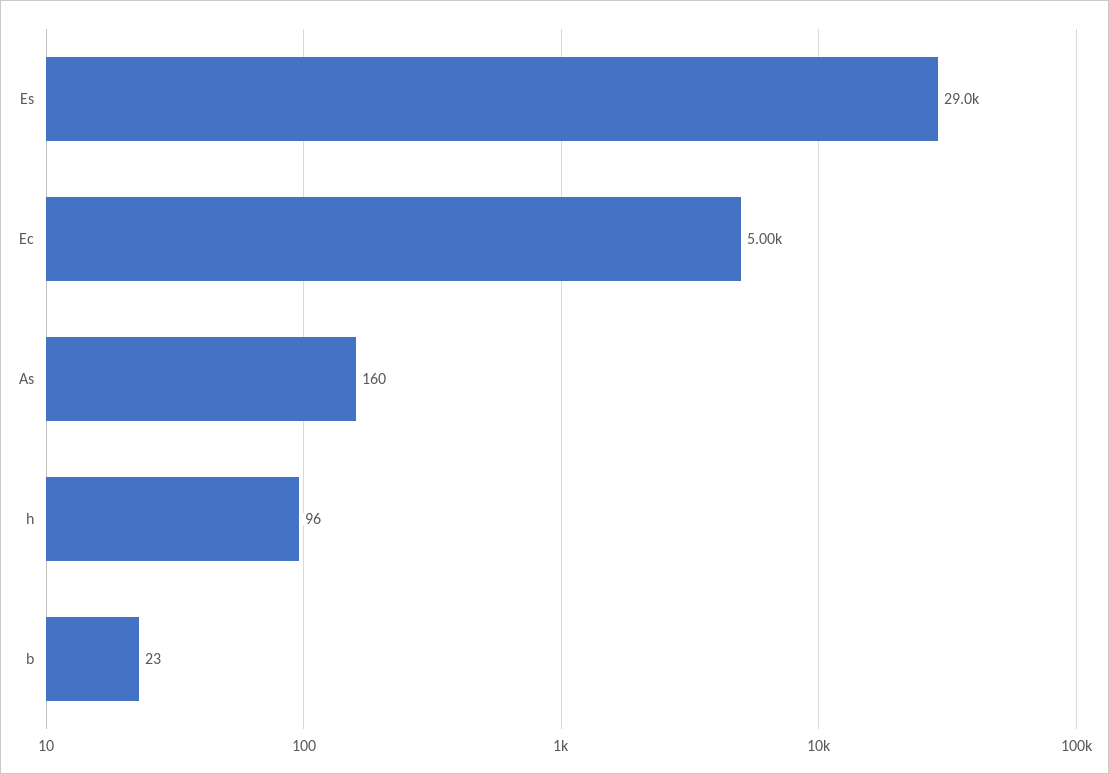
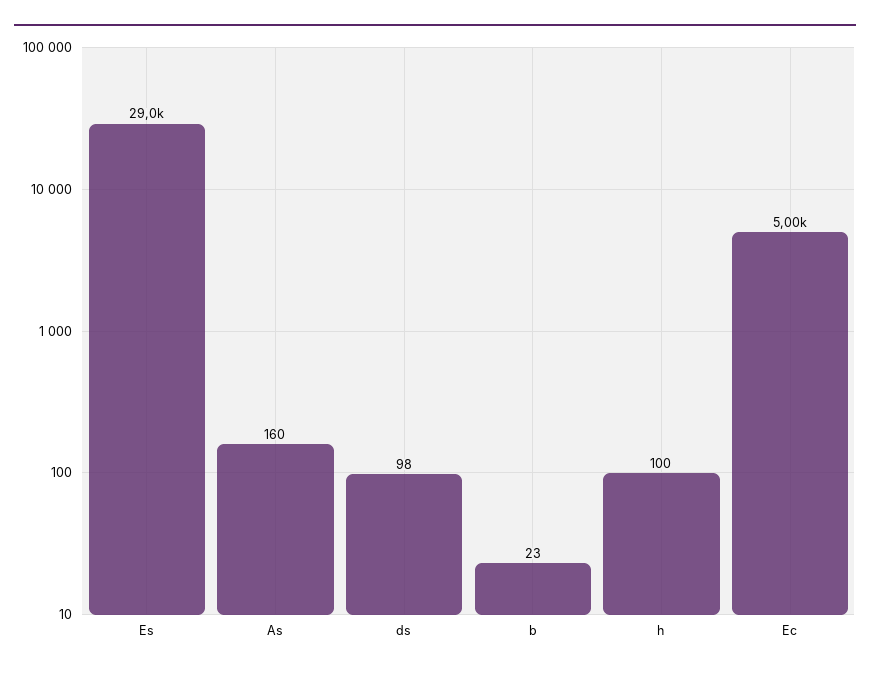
  {
    "Es": 29000,
    "Ec": 5000,
    "As": 160,
-   "h": 96,
+   "h": 100,
-   "b": 23
+   "b": 23,
+   "ds": 98
  }

